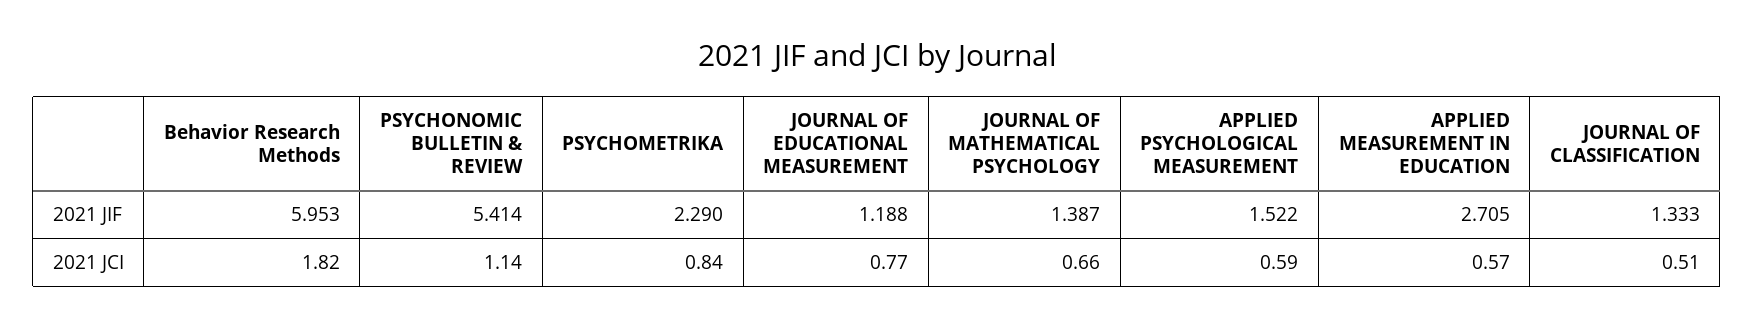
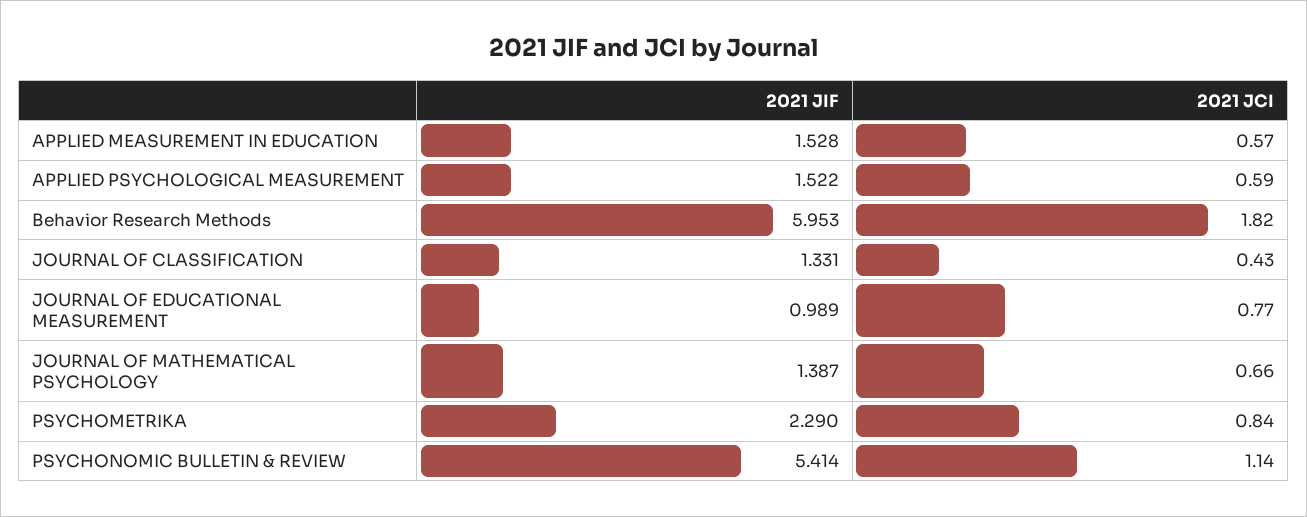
  {
    "Behavior Research Methods": {
      "2021 JIF": 5.953,
      "2021 JCI": 1.82
    },
    "PSYCHONOMIC BULLETIN & REVIEW": {
      "2021 JIF": 5.414,
      "2021 JCI": 1.14
    },
    "PSYCHOMETRIKA": {
      "2021 JIF": 2.29,
      "2021 JCI": 0.84
    },
    "JOURNAL OF EDUCATIONAL MEASUREMENT": {
-     "2021 JIF": 1.188,
+     "2021 JIF": 0.989,
      "2021 JCI": 0.77
    },
    "JOURNAL OF MATHEMATICAL PSYCHOLOGY": {
      "2021 JIF": 1.387,
      "2021 JCI": 0.66
    },
    "APPLIED PSYCHOLOGICAL MEASUREMENT": {
      "2021 JIF": 1.522,
      "2021 JCI": 0.59
    },
    "APPLIED MEASUREMENT IN EDUCATION": {
-     "2021 JIF": 2.705,
+     "2021 JIF": 1.528,
      "2021 JCI": 0.57
    },
    "JOURNAL OF CLASSIFICATION": {
-     "2021 JIF": 1.333,
+     "2021 JIF": 1.331,
-     "2021 JCI": 0.51
+     "2021 JCI": 0.43
    }
  }

